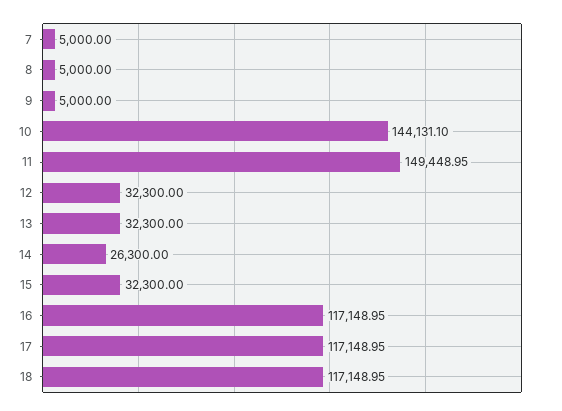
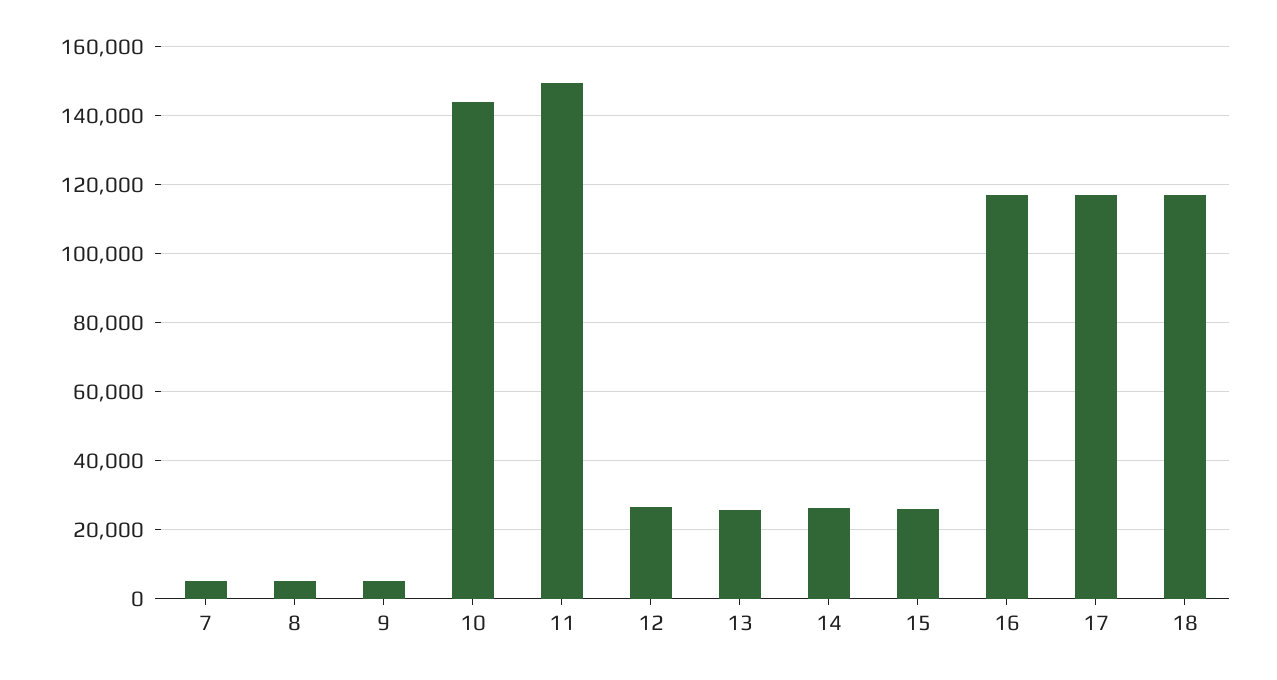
  {
    "7": 5000,
    "8": 5000,
    "9": 5000,
    "10": 144131.1,
    "11": 149448.95,
-   "12": 32300,
+   "12": 26000,
-   "13": 32300,
+   "13": 26000,
    "14": 26300,
-   "15": 32300,
+   "15": 26000,
    "16": 117148.95,
    "17": 117148.95,
    "18": 117148.95
  }

